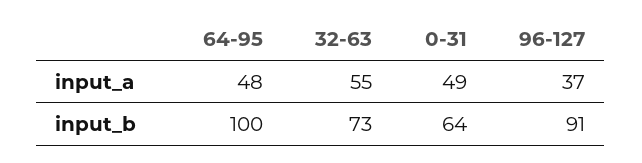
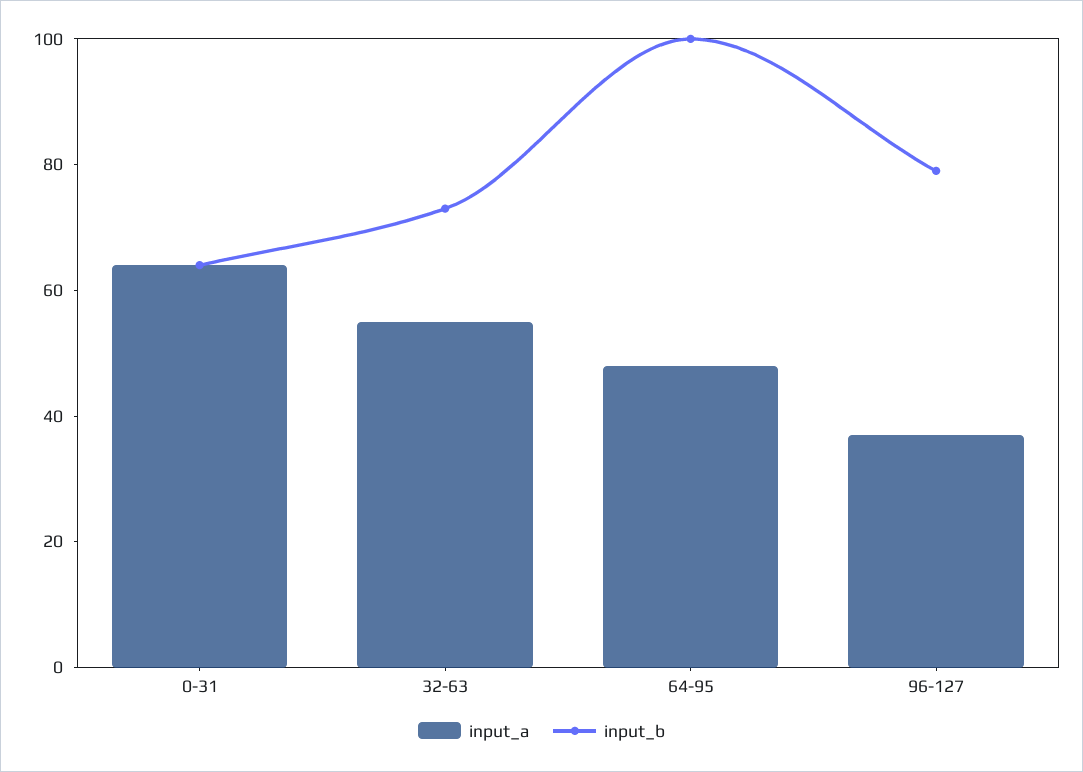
  {
    "input_a": {
      "64-95": 48,
      "32-63": 55,
-     "0-31": 49,
+     "0-31": 65,
      "96-127": 37
    },
    "input_b": {
      "64-95": 100,
      "32-63": 73,
      "0-31": 64,
-     "96-127": 91
+     "96-127": 80
    }
  }

